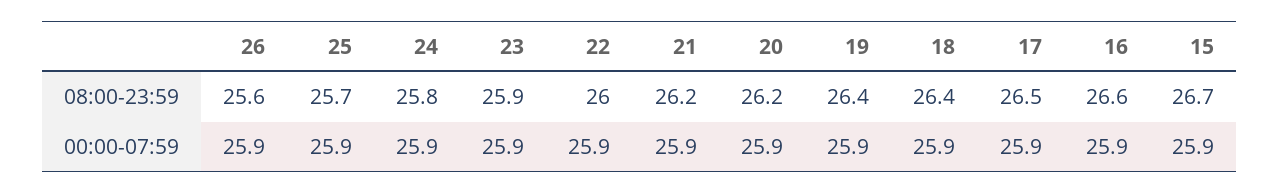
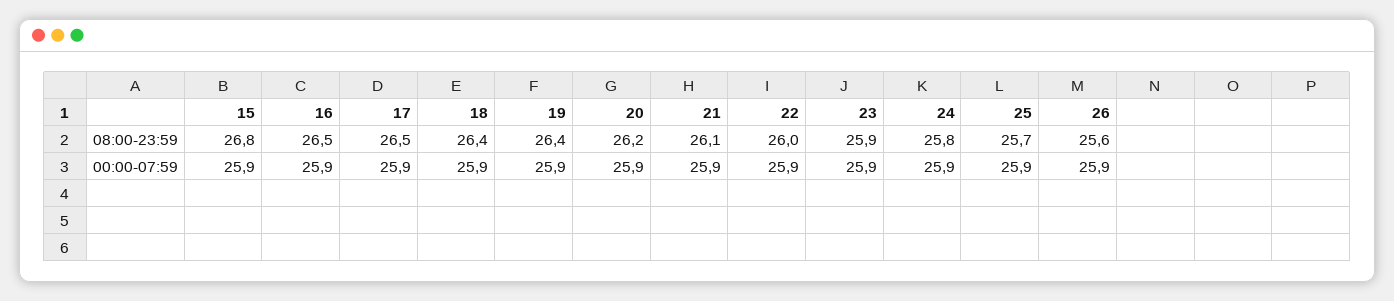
  {
    "26": {
      "08:00-23:59": 25.6,
      "00:00-07:59": 25.9
    },
    "25": {
      "08:00-23:59": 25.7,
      "00:00-07:59": 25.9
    },
    "24": {
      "08:00-23:59": 25.8,
      "00:00-07:59": 25.9
    },
    "23": {
      "08:00-23:59": 25.9,
      "00:00-07:59": 25.9
    },
    "22": {
      "08:00-23:59": 26,
      "00:00-07:59": 25.9
    },
    "21": {
-     "08:00-23:59": 26.2,
+     "08:00-23:59": 26.1,
      "00:00-07:59": 25.9
    },
    "20": {
      "08:00-23:59": 26.2,
      "00:00-07:59": 25.9
    },
    "19": {
      "08:00-23:59": 26.4,
      "00:00-07:59": 25.9
    },
    "18": {
      "08:00-23:59": 26.4,
      "00:00-07:59": 25.9
    },
    "17": {
      "08:00-23:59": 26.5,
      "00:00-07:59": 25.9
    },
    "16": {
-     "08:00-23:59": 26.6,
+     "08:00-23:59": 26.5,
      "00:00-07:59": 25.9
    },
    "15": {
-     "08:00-23:59": 26.7,
+     "08:00-23:59": 26.8,
      "00:00-07:59": 25.9
    }
  }

